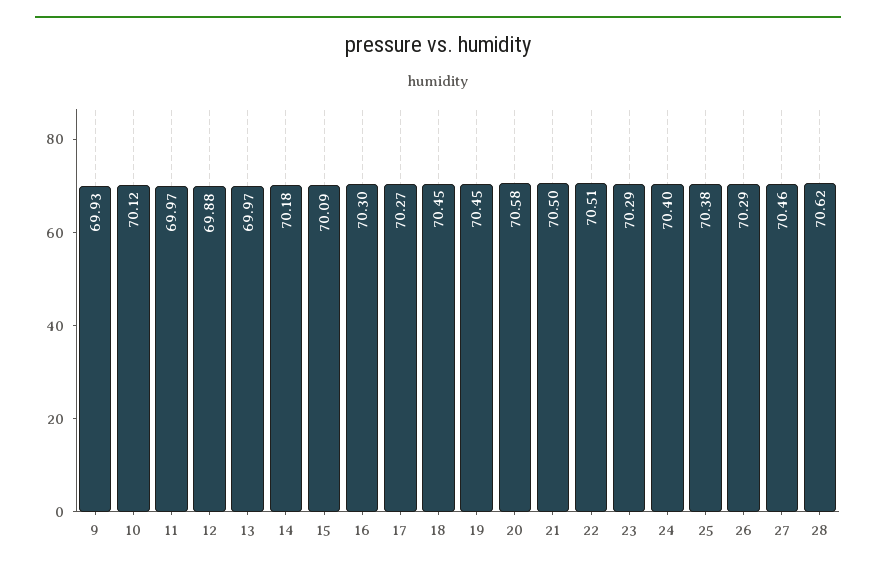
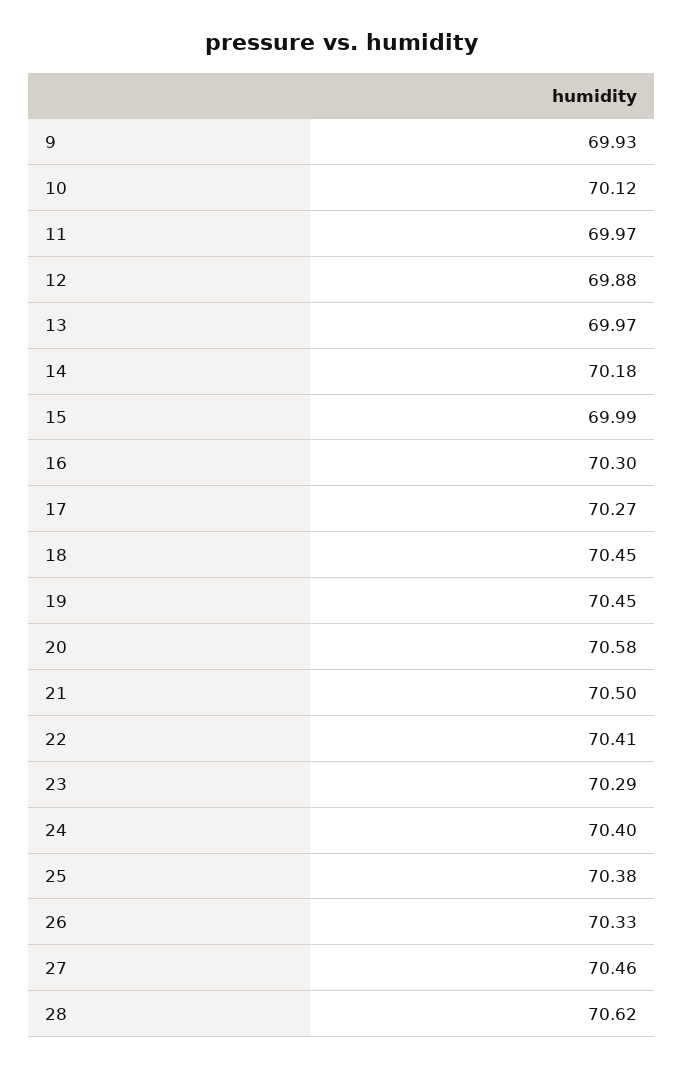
  {
    "9": 69.93,
    "10": 70.12,
    "11": 69.97,
    "12": 69.88,
    "13": 69.97,
    "14": 70.18,
-   "15": 70.09,
+   "15": 69.99,
    "16": 70.3,
    "17": 70.27,
    "18": 70.45,
    "19": 70.45,
    "20": 70.58,
    "21": 70.5,
-   "22": 70.51,
+   "22": 70.41,
    "23": 70.29,
    "24": 70.4,
    "25": 70.38,
-   "26": 70.29,
+   "26": 70.33,
    "27": 70.46,
    "28": 70.62
  }

